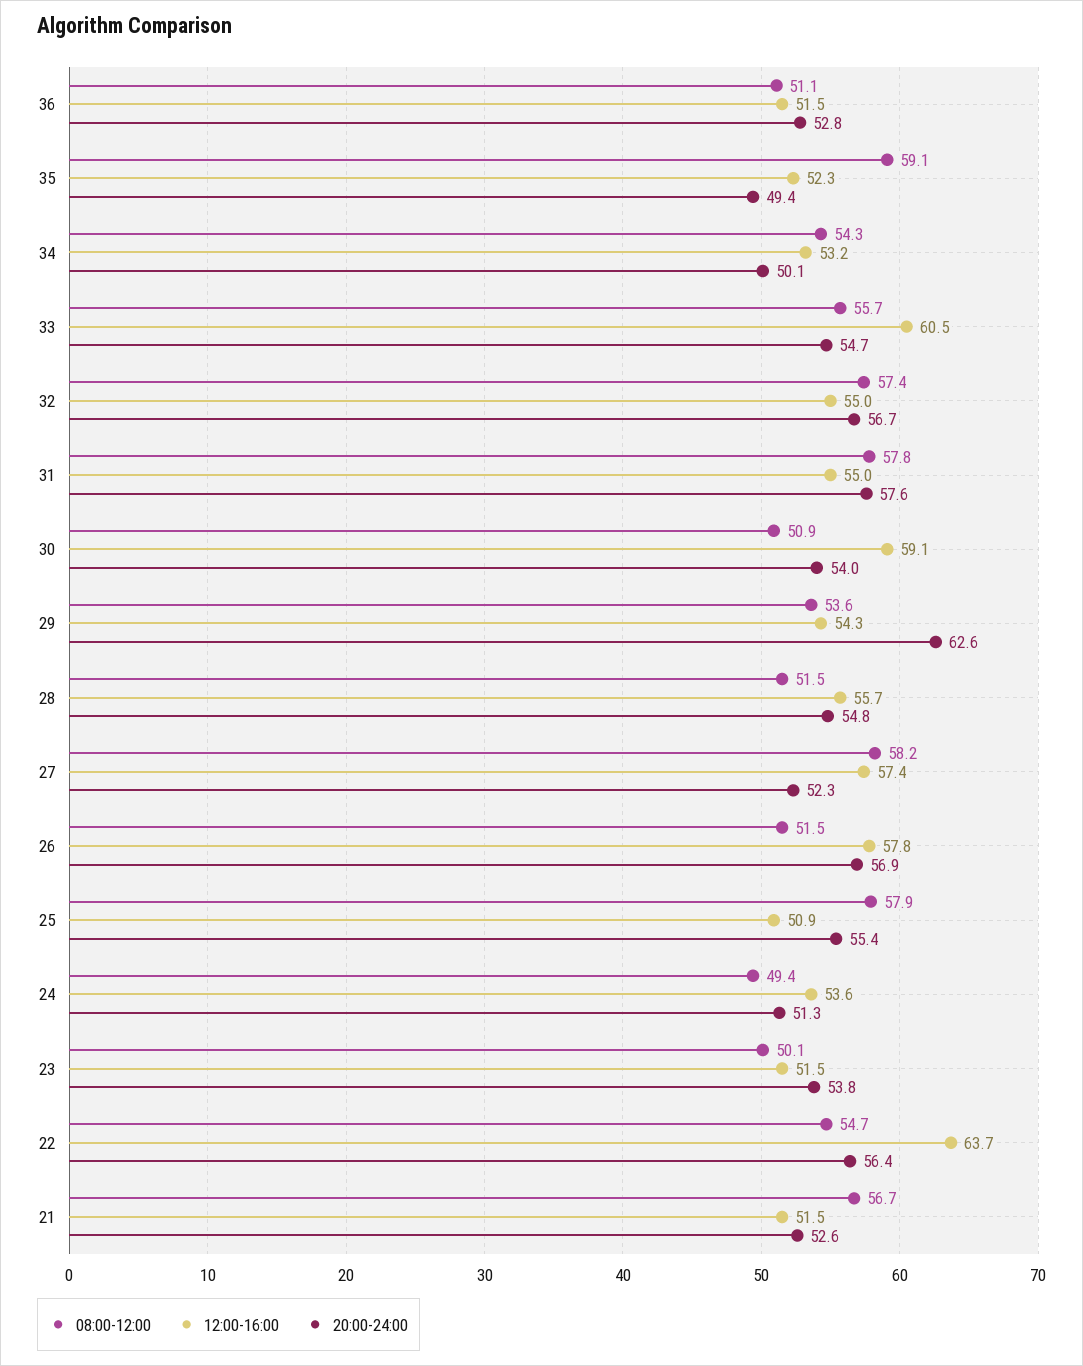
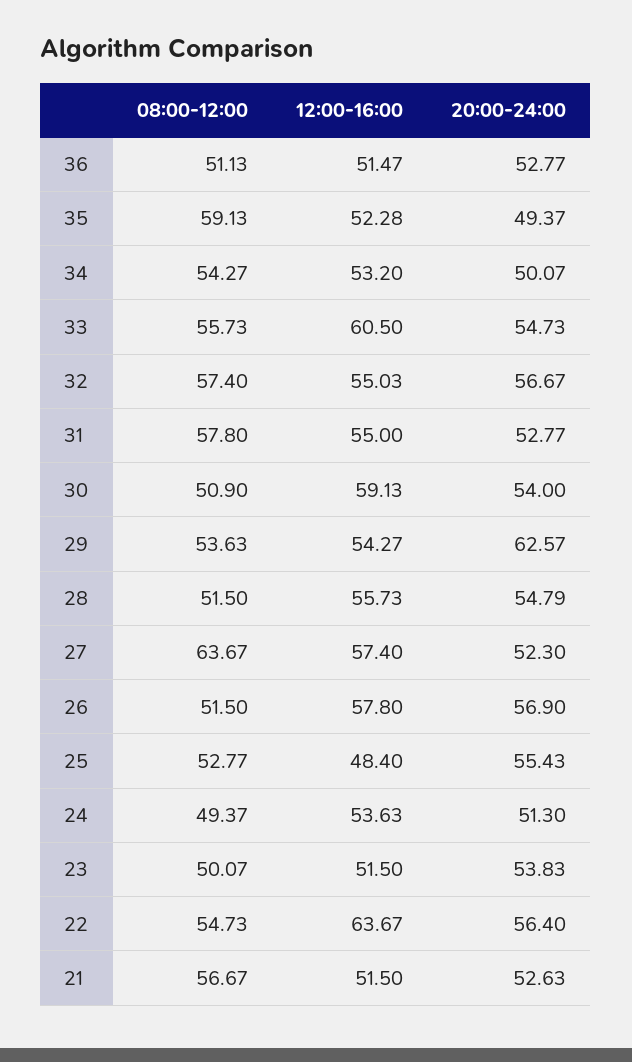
  {
    "08:00-12:00": {
      "36": 51.13,
      "35": 59.13,
      "34": 54.27,
      "33": 55.73,
      "32": 57.4,
      "31": 57.8,
      "30": 50.9,
      "29": 53.63,
      "28": 51.5,
-     "27": 58.2,
+     "27": 63.67,
      "26": 51.5,
-     "25": 57.9,
+     "25": 52.77,
      "24": 49.37,
      "23": 50.07,
      "22": 54.73,
      "21": 56.67
    },
    "12:00-16:00": {
      "36": 51.47,
      "35": 52.28,
      "34": 53.2,
      "33": 60.5,
      "32": 55.03,
      "31": 55,
      "30": 59.13,
      "29": 54.27,
      "28": 55.73,
      "27": 57.4,
      "26": 57.8,
-     "25": 50.9,
+     "25": 48.4,
      "24": 53.63,
      "23": 51.5,
      "22": 63.67,
      "21": 51.5
    },
    "20:00-24:00": {
      "36": 52.77,
      "35": 49.37,
      "34": 50.07,
      "33": 54.73,
      "32": 56.67,
-     "31": 57.6,
+     "31": 52.77,
      "30": 54,
      "29": 62.57,
      "28": 54.79,
      "27": 52.3,
      "26": 56.9,
      "25": 55.43,
      "24": 51.3,
      "23": 53.83,
      "22": 56.4,
      "21": 52.63
    }
  }

